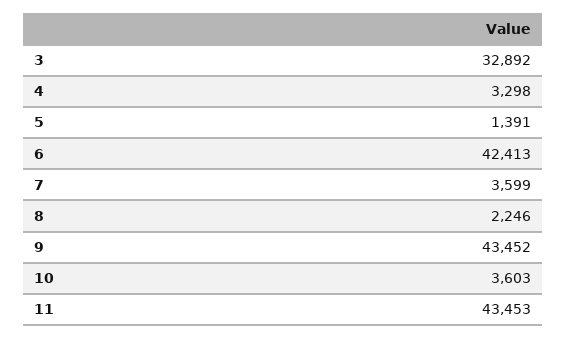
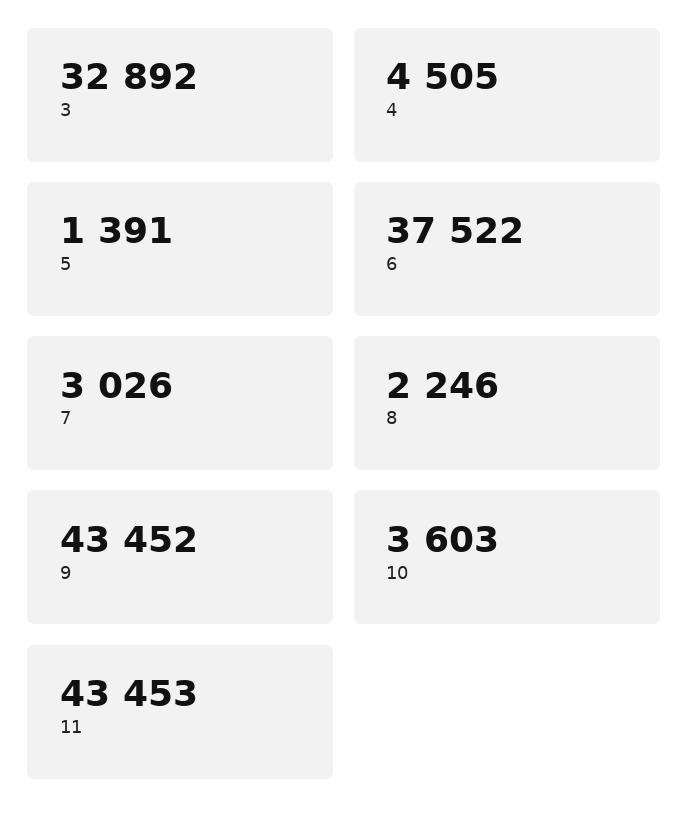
  {
    "3": 32892,
-   "4": 3298,
+   "4": 4505,
    "5": 1391,
-   "6": 42413,
+   "6": 37522,
-   "7": 3599,
+   "7": 3026,
    "8": 2246,
    "9": 43452,
    "10": 3603,
    "11": 43453
  }

